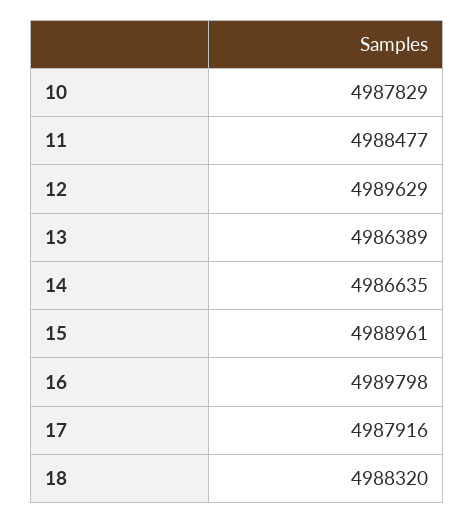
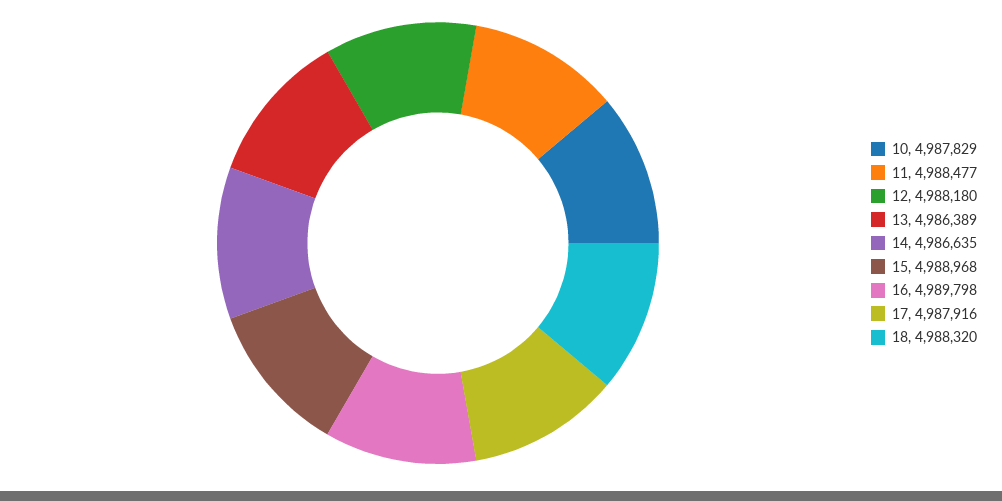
  {
    "10": 4987829,
    "11": 4988477,
-   "12": 4989629,
+   "12": 4988180,
    "13": 4986389,
    "14": 4986635,
-   "15": 4988961,
+   "15": 4988968,
    "16": 4989798,
    "17": 4987916,
    "18": 4988320
  }

